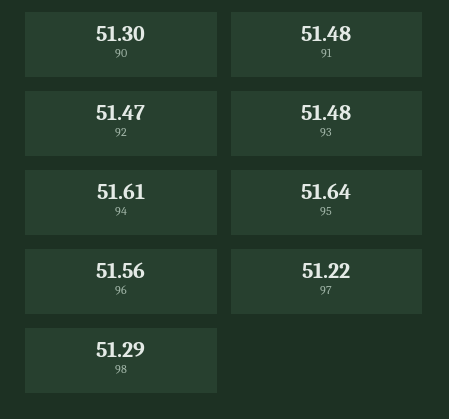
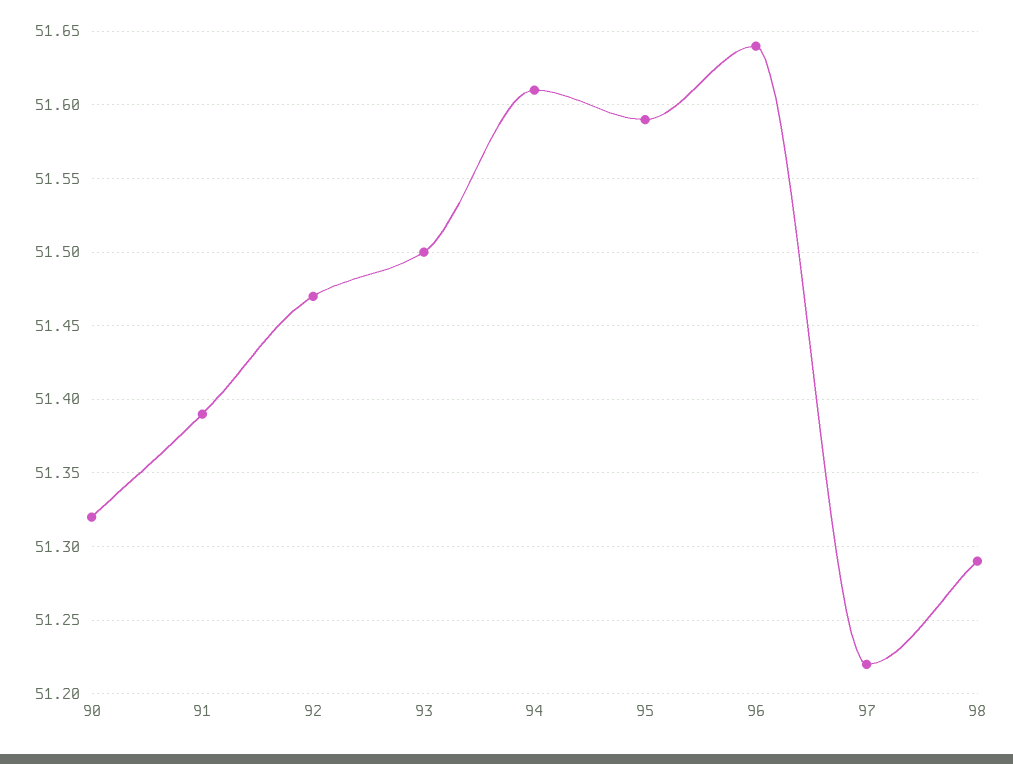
  {
-   "90": 51.3,
+   "90": 51.32,
-   "91": 51.48,
+   "91": 51.39,
    "92": 51.47,
-   "93": 51.48,
+   "93": 51.5,
    "94": 51.61,
-   "95": 51.64,
+   "95": 51.59,
-   "96": 51.56,
+   "96": 51.64,
    "97": 51.22,
    "98": 51.29
  }

